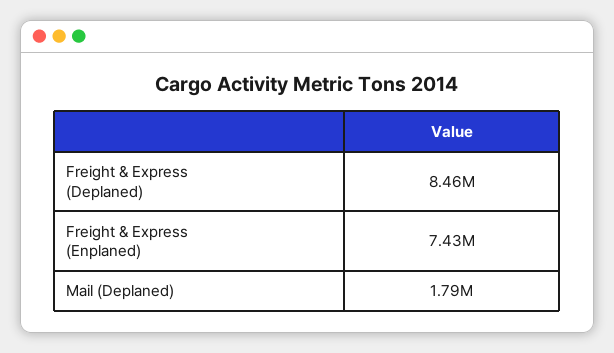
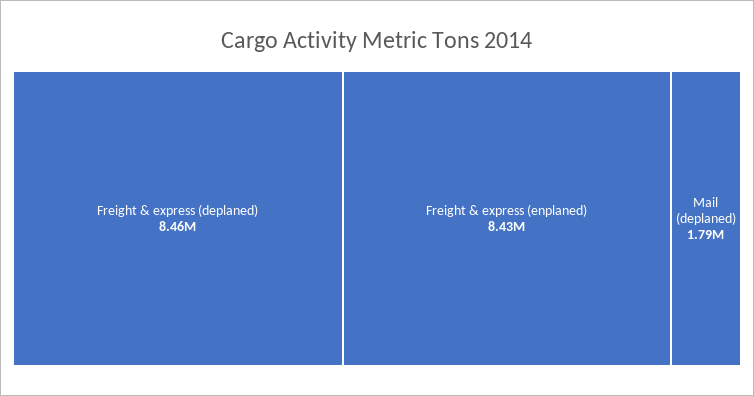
  {
    "Freight & Express (Deplaned)": 8460000,
-   "Freight & Express (Enplaned)": 7430000,
+   "Freight & Express (Enplaned)": 8430000,
    "Mail (Deplaned)": 1790000
  }

